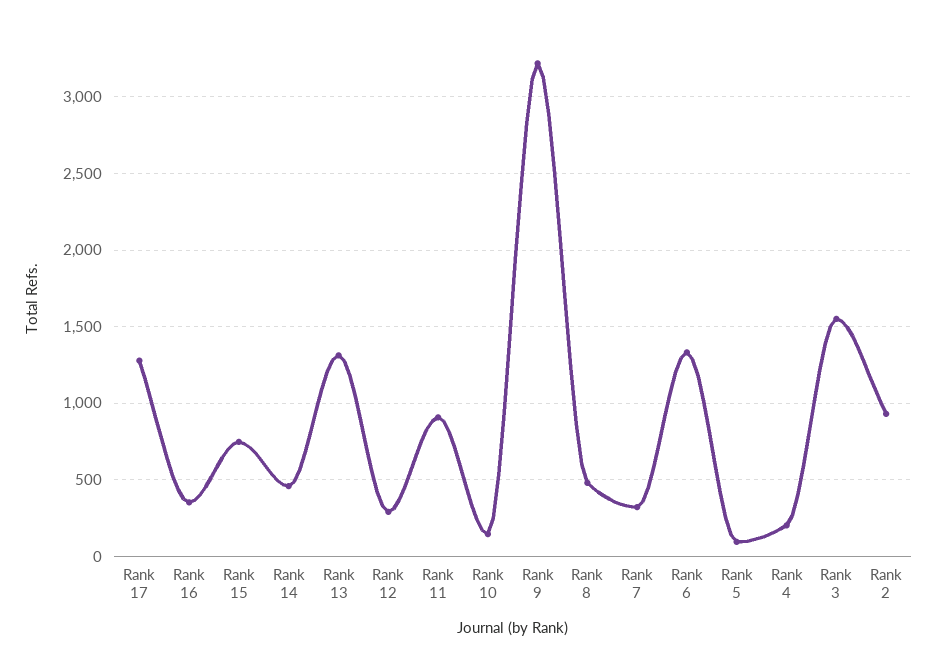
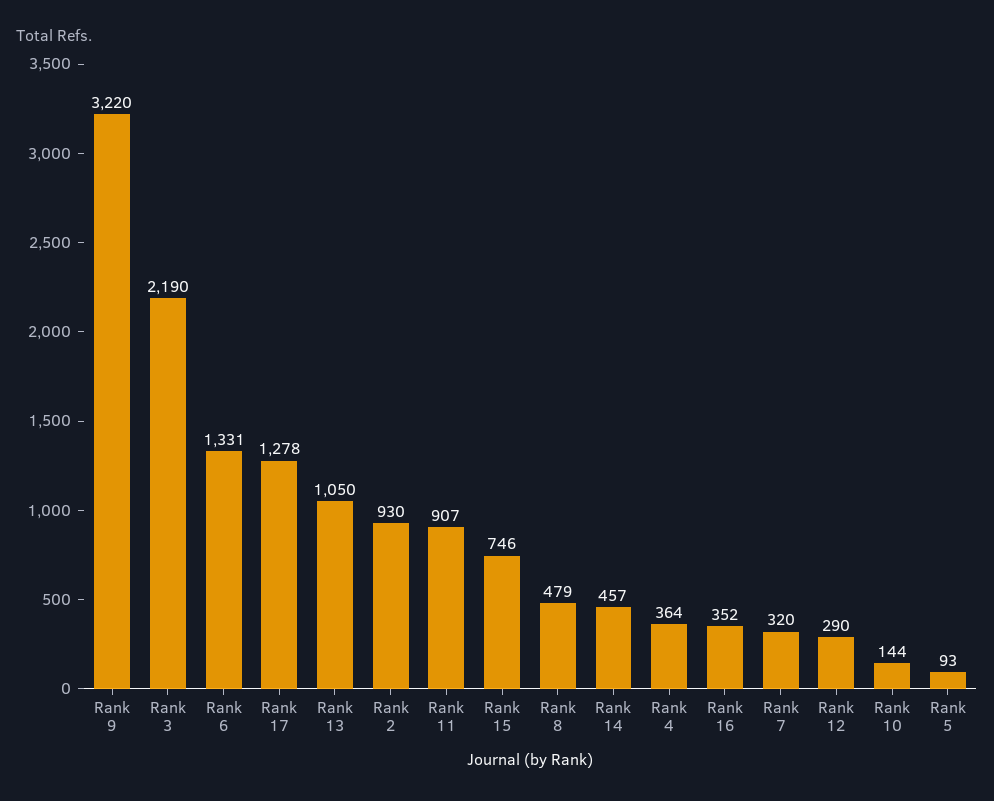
  {
    "Rank 17": 1278,
    "Rank 16": 352,
    "Rank 15": 746,
    "Rank 14": 457,
-   "Rank 13": 1300,
+   "Rank 13": 1050,
    "Rank 12": 290,
    "Rank 11": 907,
    "Rank 10": 144,
    "Rank 9": 3220,
    "Rank 8": 479,
    "Rank 7": 320,
    "Rank 6": 1331,
    "Rank 5": 93,
-   "Rank 4": 200,
+   "Rank 4": 364,
-   "Rank 3": 1550,
+   "Rank 3": 2190,
    "Rank 2": 930
  }

